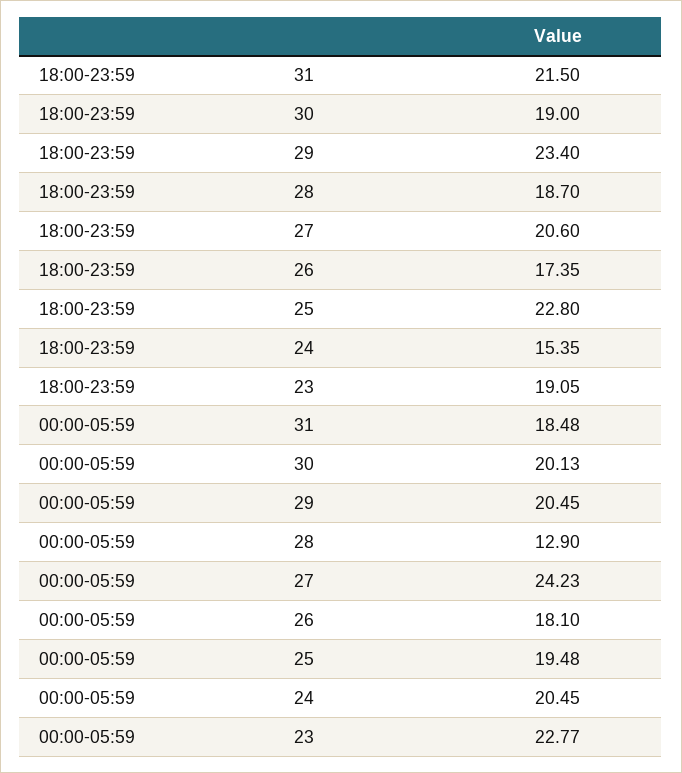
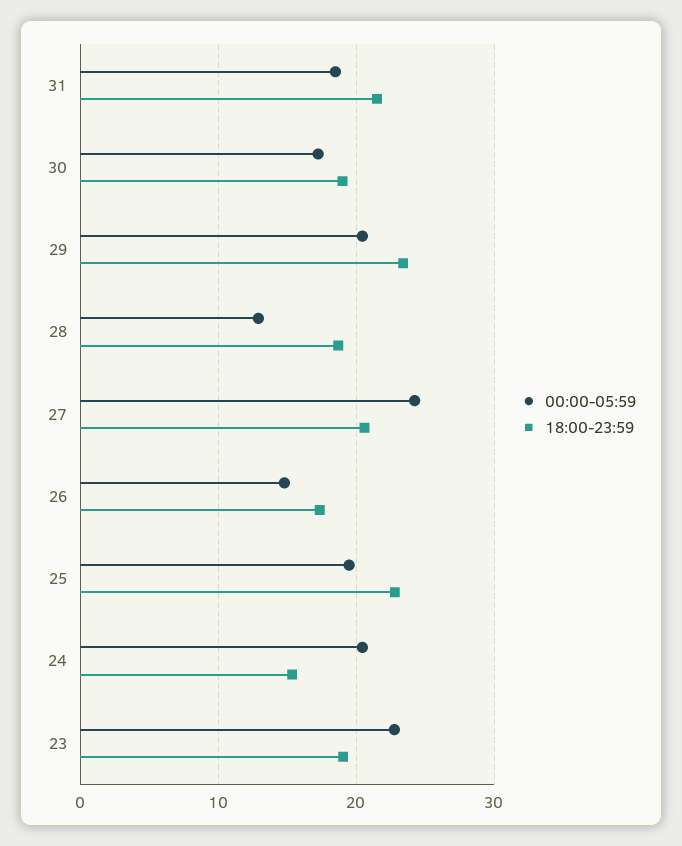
  {
    "18:00-23:59": {
      "31": 21.5,
      "30": 19,
      "29": 23.4,
      "28": 18.7,
      "27": 20.6,
      "26": 17.35,
      "25": 22.8,
      "24": 15.35,
      "23": 19.05
    },
    "00:00-05:59": {
      "31": 18.48,
-     "30": 20.13,
+     "30": 17,
      "29": 20.45,
      "28": 12.9,
      "27": 24.23,
-     "26": 18.1,
+     "26": 15,
      "25": 19.48,
      "24": 20.45,
      "23": 22.77
    }
  }

